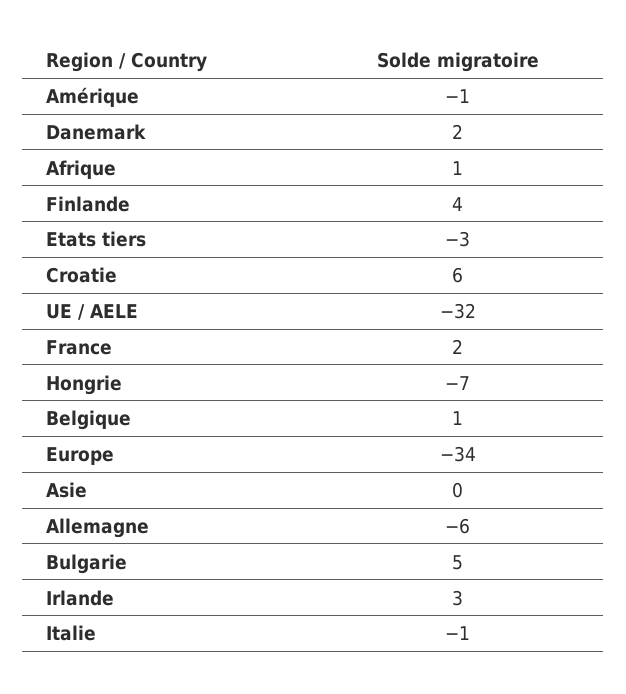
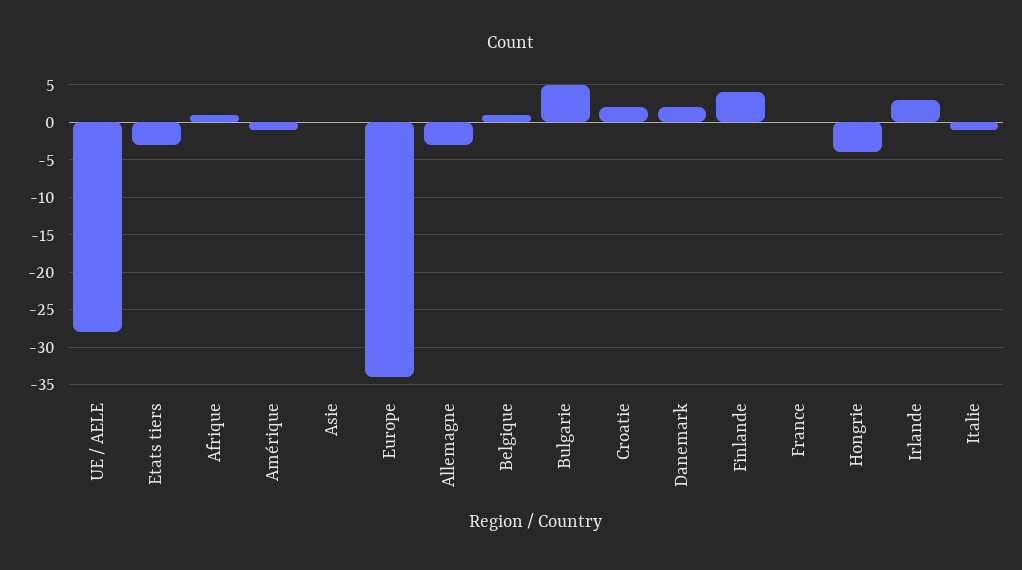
  {
    "Amérique": -1,
    "Danemark": 2,
    "Afrique": 1,
    "Finlande": 4,
    "Etats tiers": -3,
-   "Croatie": 6,
+   "Croatie": 2,
-   "UE / AELE": -32,
+   "UE / AELE": -28,
-   "France": 2,
+   "France": 0,
-   "Hongrie": -7,
+   "Hongrie": -4,
    "Belgique": 1,
    "Europe": -34,
    "Asie": 0,
-   "Allemagne": -6,
+   "Allemagne": -3,
    "Bulgarie": 5,
    "Irlande": 3,
    "Italie": -1
  }

